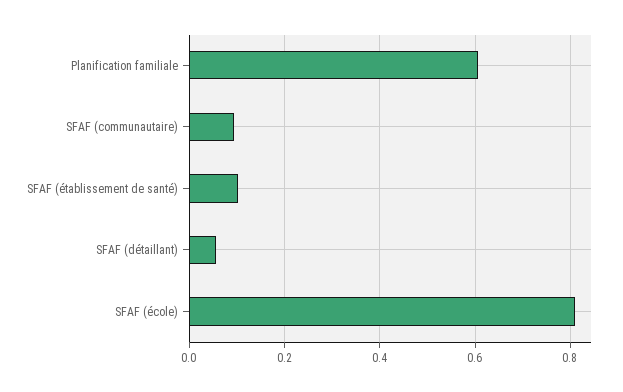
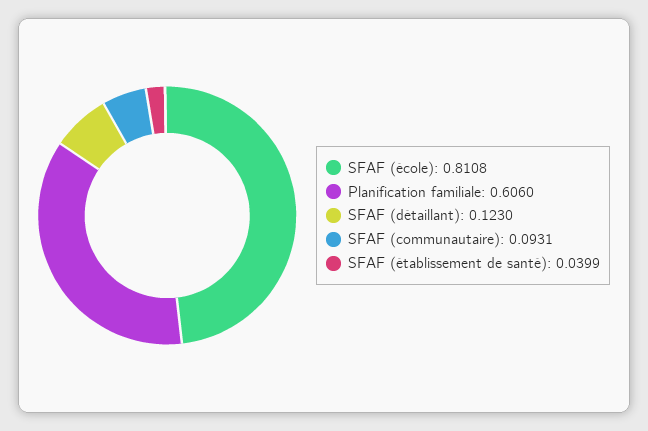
  {
    "Planification familiale": 0.606,
    "SFAF (communautaire)": 0.0931,
-   "SFAF (établissement de santé)": 0.1,
+   "SFAF (établissement de santé)": 0.0399,
-   "SFAF (détaillant)": 0.06,
+   "SFAF (détaillant)": 0.123,
    "SFAF (école)": 0.8108
  }

